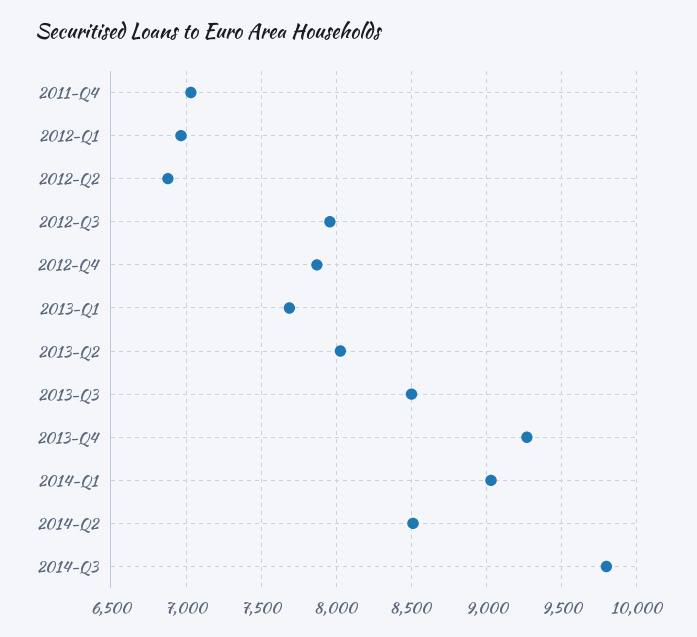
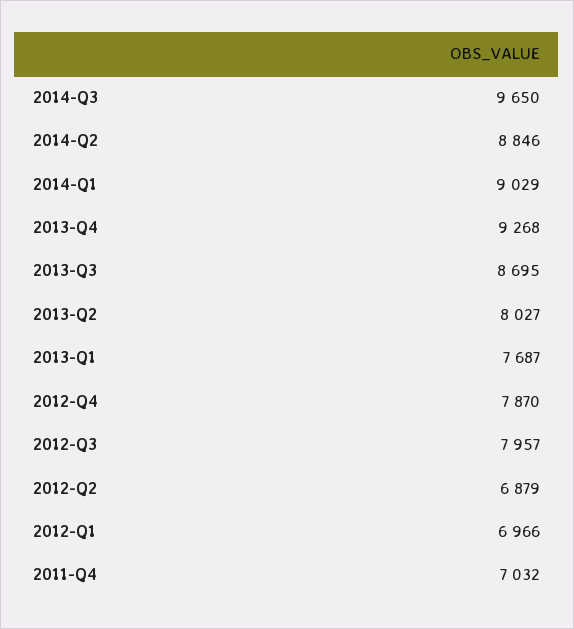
  {
    "2011-Q4": 7032,
    "2012-Q1": 6966,
    "2012-Q2": 6879,
    "2012-Q3": 7957,
    "2012-Q4": 7870,
    "2013-Q1": 7687,
    "2013-Q2": 8027,
-   "2013-Q3": 8500,
+   "2013-Q3": 8695,
    "2013-Q4": 9268,
    "2014-Q1": 9029,
-   "2014-Q2": 8500,
+   "2014-Q2": 8846,
-   "2014-Q3": 9800
+   "2014-Q3": 9650
  }

